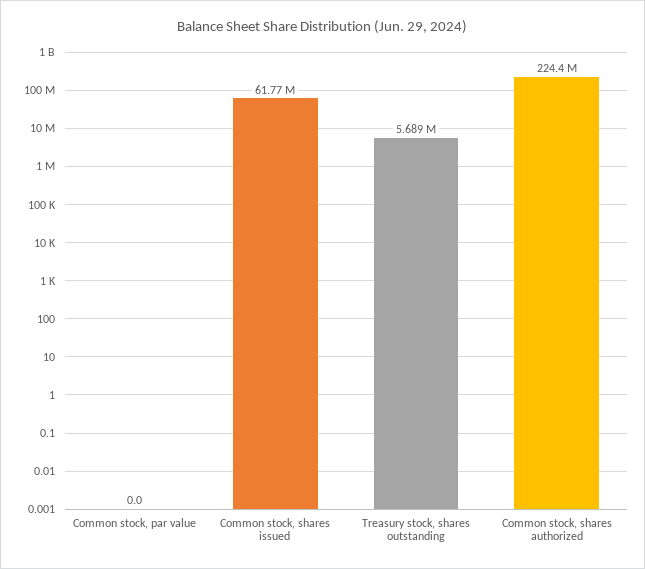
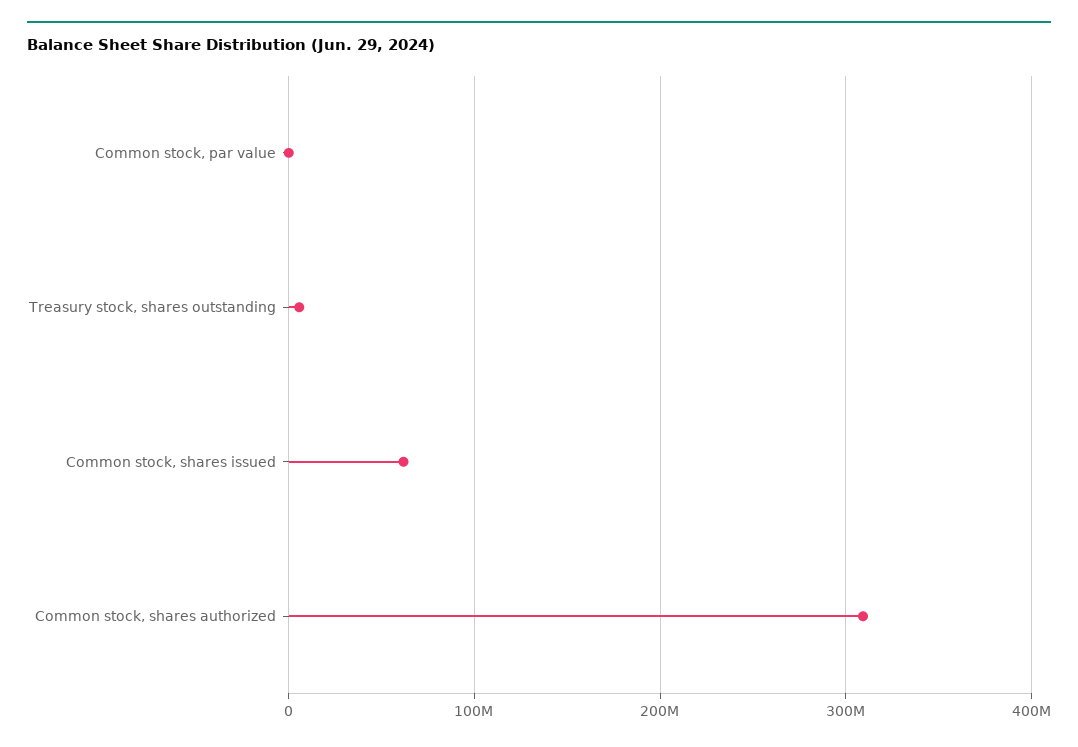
  {
    "Common stock, par value": 0,
    "Common stock, shares issued": 61770000,
    "Treasury stock, shares outstanding": 5689000,
-   "Common stock, shares authorized": 224400000
+   "Common stock, shares authorized": 310000000
  }

